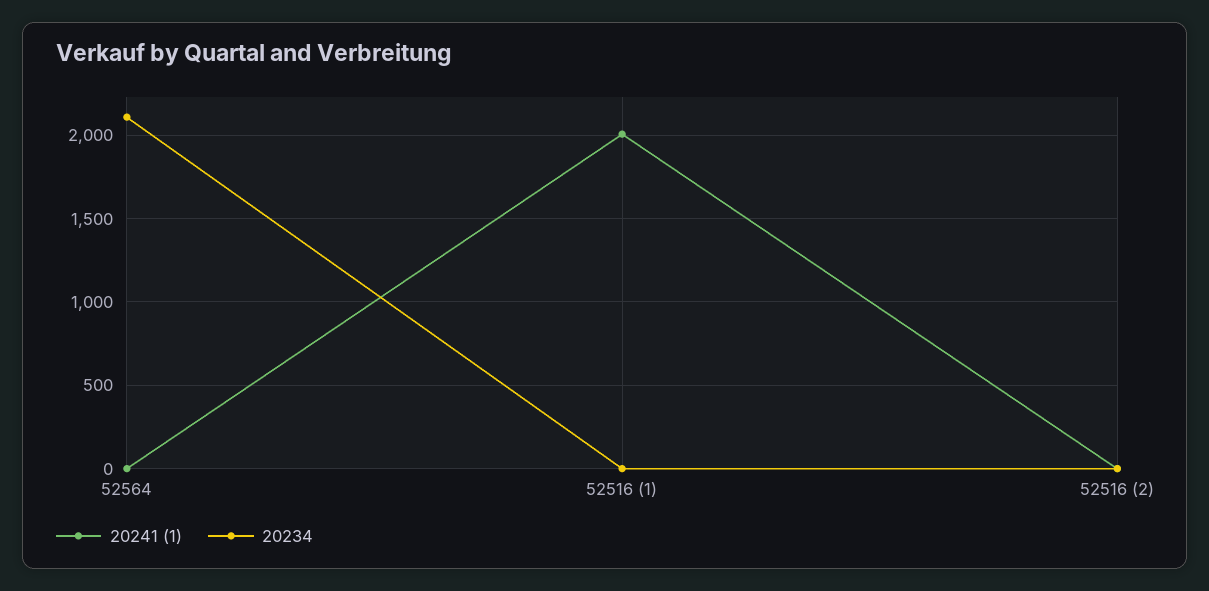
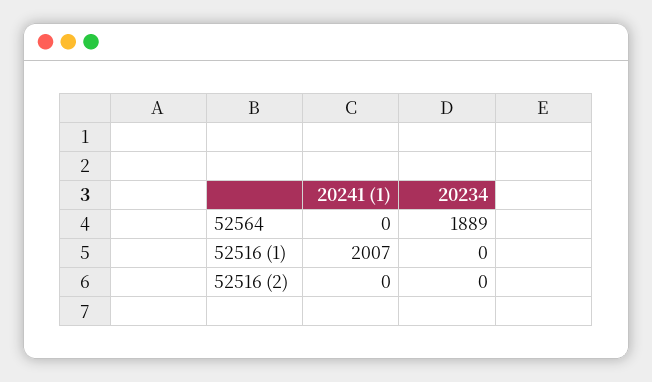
  {
    "20241 (1)": {
      "52564": 0,
      "52516 (1)": 2007,
      "52516 (2)": 0
    },
    "20234": {
-     "52564": 2100,
+     "52564": 1889,
      "52516 (1)": 0,
      "52516 (2)": 0
    }
  }

